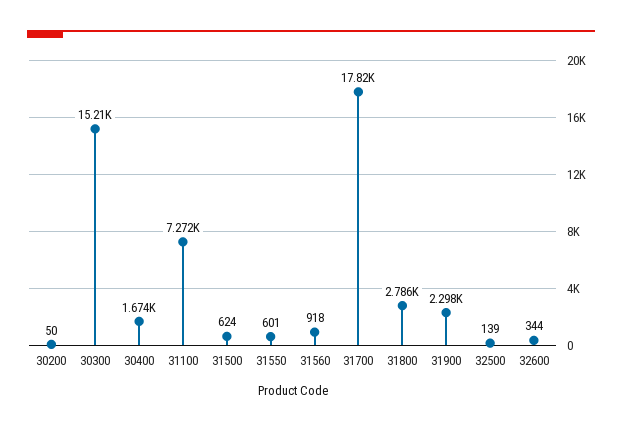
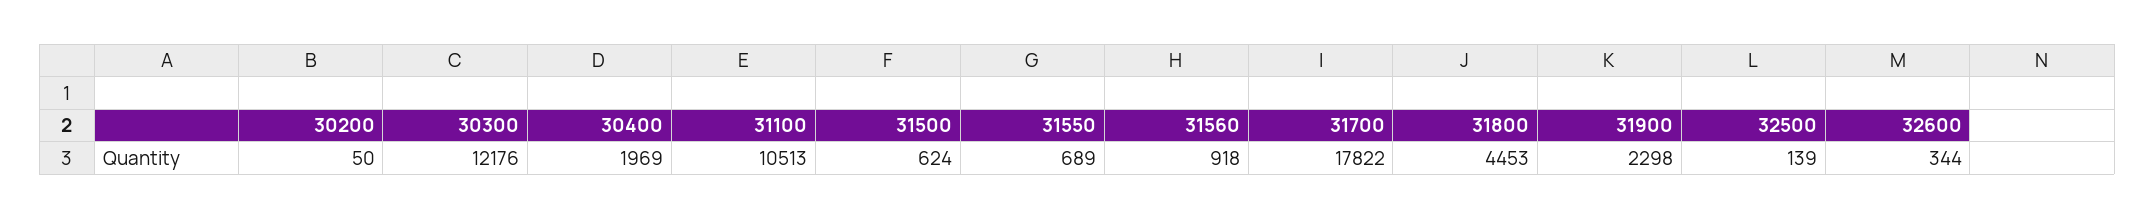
  {
    "30200": 50,
-   "30300": 15210,
+   "30300": 12176,
-   "30400": 1674,
+   "30400": 1969,
-   "31100": 7272,
+   "31100": 10513,
    "31500": 624,
-   "31550": 601,
+   "31550": 689,
    "31560": 918,
    "31700": 17822,
-   "31800": 2786,
+   "31800": 4453,
    "31900": 2298,
    "32500": 139,
    "32600": 344
  }

